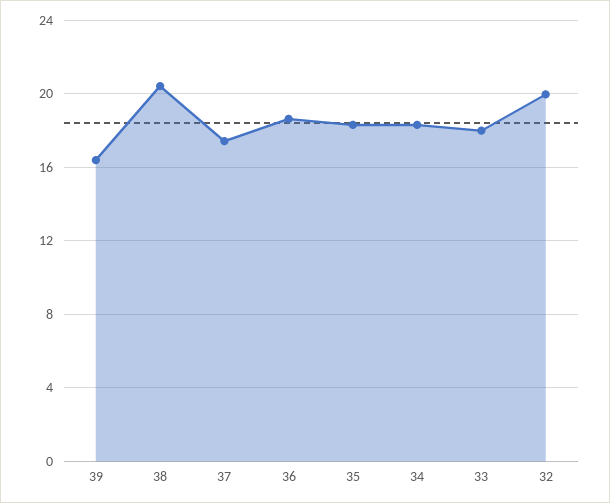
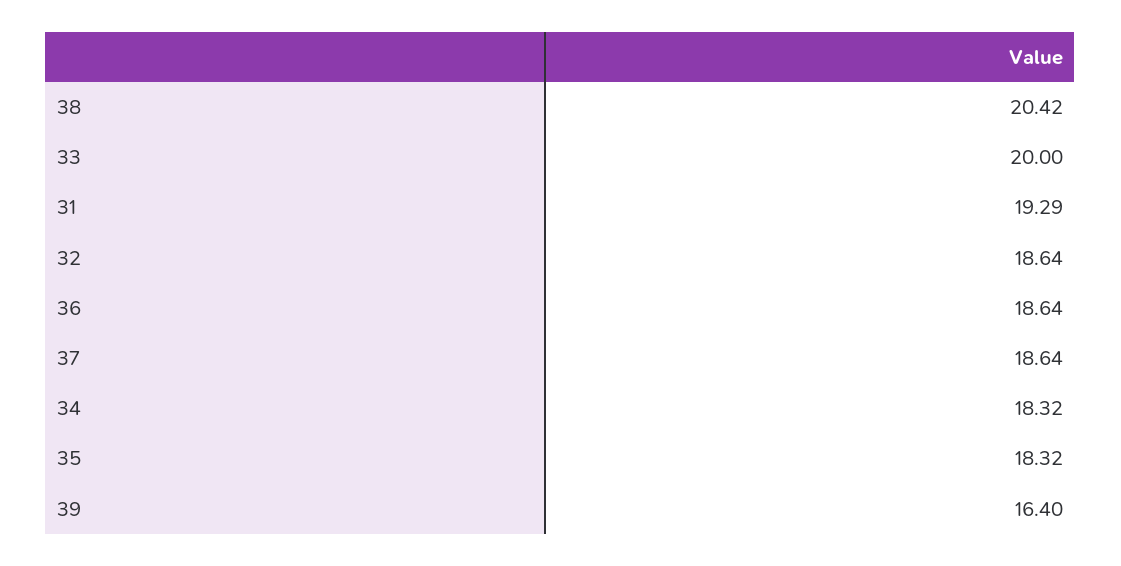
  {
    "39": 16.4,
    "38": 20.42,
-   "37": 17.5,
+   "37": 18.64,
    "36": 18.64,
    "35": 18.32,
    "34": 18.32,
-   "33": 18,
+   "33": 20,
-   "32": 20
+   "32": 18.64,
+   "31": 19.29
  }

